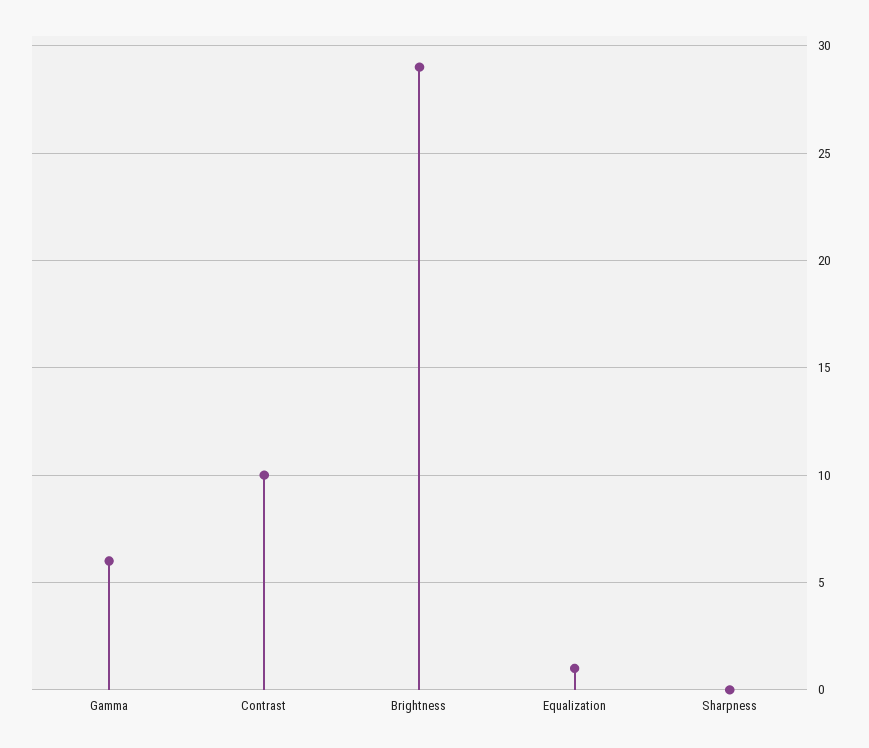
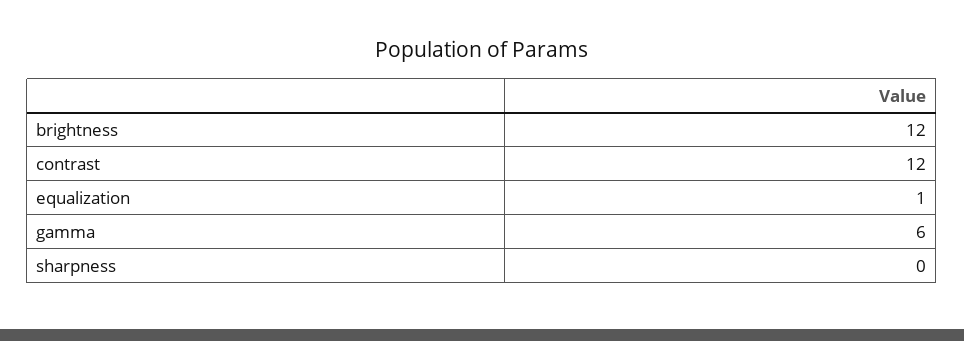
  {
    "Gamma": 6,
-   "Contrast": 10,
+   "Contrast": 12,
-   "Brightness": 29,
+   "Brightness": 12,
    "Equalization": 1,
    "Sharpness": 0
  }

